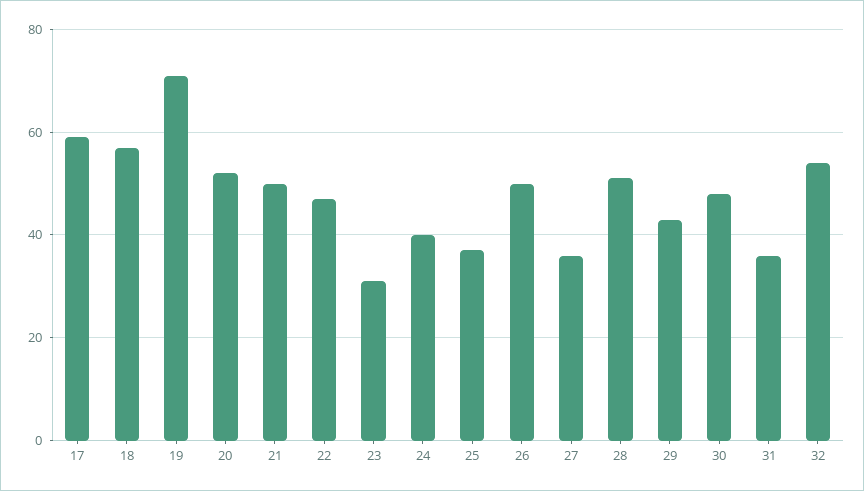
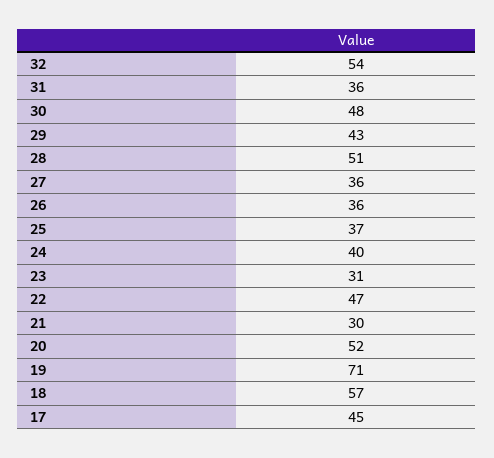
  {
-   "17": 60,
+   "17": 45,
    "18": 57,
    "19": 71,
    "20": 52,
-   "21": 50,
+   "21": 30,
    "22": 47,
    "23": 31,
    "24": 40,
    "25": 37,
-   "26": 50,
+   "26": 36,
    "27": 36,
    "28": 51,
    "29": 43,
    "30": 48,
    "31": 36,
    "32": 54
  }

